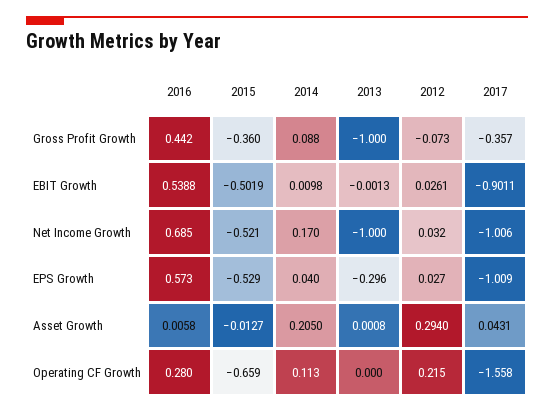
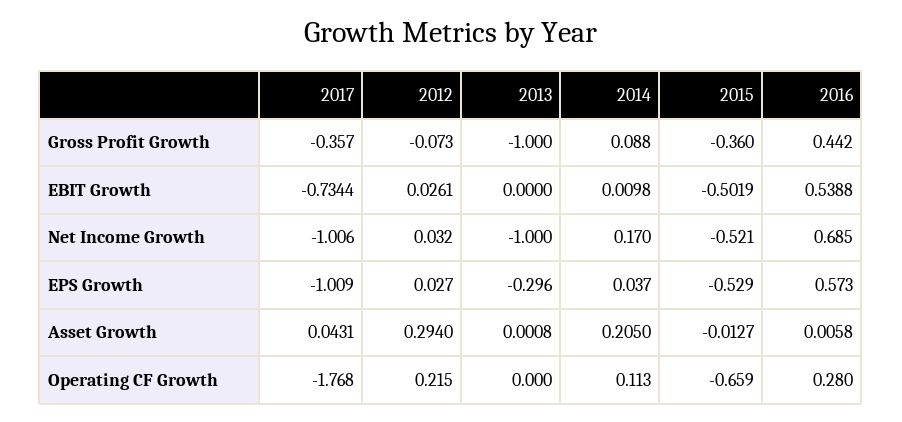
  {
    "2016": {
      "Gross Profit Growth": 0.442,
      "EBIT Growth": 0.5388,
      "Net Income Growth": 0.685,
      "EPS Growth": 0.573,
      "Asset Growth": 0.0058,
      "Operating CF Growth": 0.28
    },
    "2015": {
      "Gross Profit Growth": -0.36,
      "EBIT Growth": -0.5019,
      "Net Income Growth": -0.521,
      "EPS Growth": -0.529,
      "Asset Growth": -0.0127,
      "Operating CF Growth": -0.659
    },
    "2014": {
      "Gross Profit Growth": 0.088,
      "EBIT Growth": 0.0098,
      "Net Income Growth": 0.17,
-     "EPS Growth": 0.04,
+     "EPS Growth": 0.037,
      "Asset Growth": 0.205,
      "Operating CF Growth": 0.113
    },
    "2013": {
      "Gross Profit Growth": -1,
-     "EBIT Growth": -0.0013,
+     "EBIT Growth": 0,
      "Net Income Growth": -1,
      "EPS Growth": -0.296,
      "Asset Growth": 0.0008,
      "Operating CF Growth": 0
    },
    "2012": {
      "Gross Profit Growth": -0.073,
      "EBIT Growth": 0.0261,
      "Net Income Growth": 0.032,
      "EPS Growth": 0.027,
      "Asset Growth": 0.294,
      "Operating CF Growth": 0.215
    },
    "2017": {
      "Gross Profit Growth": -0.357,
-     "EBIT Growth": -0.9011,
+     "EBIT Growth": -0.7344,
      "Net Income Growth": -1.006,
      "EPS Growth": -1.009,
      "Asset Growth": 0.0431,
-     "Operating CF Growth": -1.558
+     "Operating CF Growth": -1.768
    }
  }

